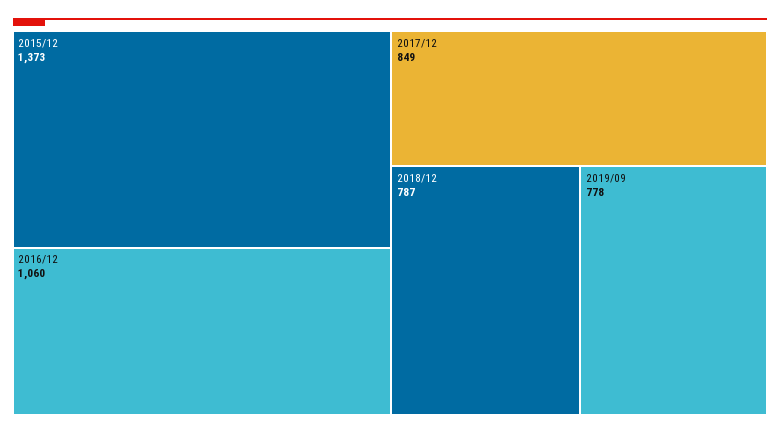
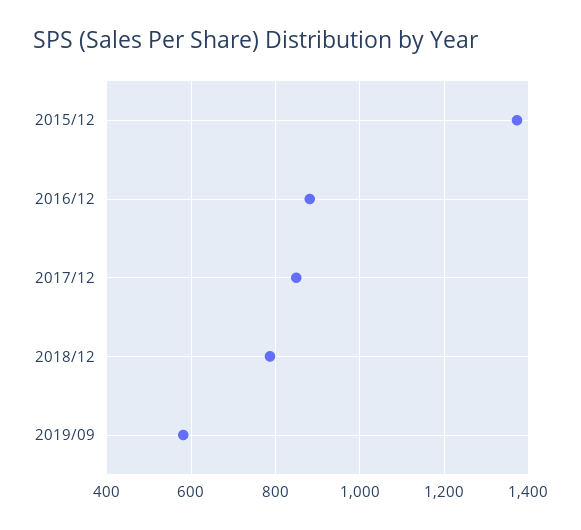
  {
    "2015/12": 1373,
-   "2016/12": 1060,
+   "2016/12": 880,
    "2017/12": 849,
    "2018/12": 787,
-   "2019/09": 778
+   "2019/09": 580
  }

